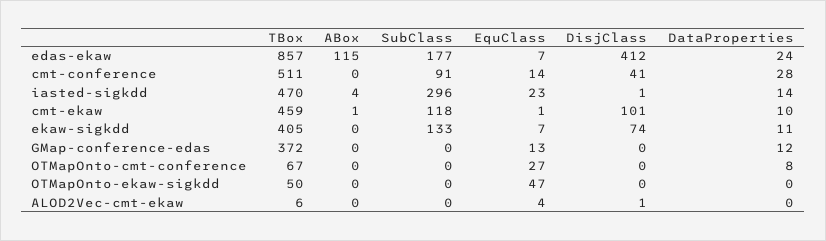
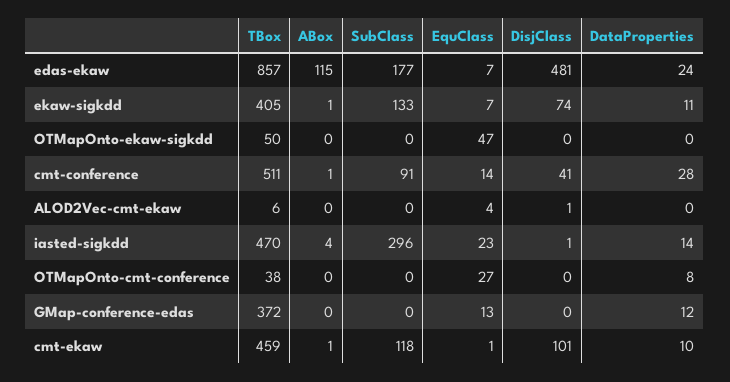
  {
    "TBox": {
      "edas-ekaw": 857,
      "cmt-conference": 511,
      "iasted-sigkdd": 470,
      "cmt-ekaw": 459,
      "ekaw-sigkdd": 405,
      "GMap-conference-edas": 372,
-     "OTMapOnto-cmt-conference": 67,
+     "OTMapOnto-cmt-conference": 38,
      "OTMapOnto-ekaw-sigkdd": 50,
      "ALOD2Vec-cmt-ekaw": 6
    },
    "ABox": {
      "edas-ekaw": 115,
-     "cmt-conference": 0,
+     "cmt-conference": 1,
      "iasted-sigkdd": 4,
      "cmt-ekaw": 1,
-     "ekaw-sigkdd": 0,
+     "ekaw-sigkdd": 1,
      "GMap-conference-edas": 0,
      "OTMapOnto-cmt-conference": 0,
      "OTMapOnto-ekaw-sigkdd": 0,
      "ALOD2Vec-cmt-ekaw": 0
    },
    "SubClass": {
      "edas-ekaw": 177,
      "cmt-conference": 91,
      "iasted-sigkdd": 296,
      "cmt-ekaw": 118,
      "ekaw-sigkdd": 133,
      "GMap-conference-edas": 0,
      "OTMapOnto-cmt-conference": 0,
      "OTMapOnto-ekaw-sigkdd": 0,
      "ALOD2Vec-cmt-ekaw": 0
    },
    "EquClass": {
      "edas-ekaw": 7,
      "cmt-conference": 14,
      "iasted-sigkdd": 23,
      "cmt-ekaw": 1,
      "ekaw-sigkdd": 7,
      "GMap-conference-edas": 13,
      "OTMapOnto-cmt-conference": 27,
      "OTMapOnto-ekaw-sigkdd": 47,
      "ALOD2Vec-cmt-ekaw": 4
    },
    "DisjClass": {
-     "edas-ekaw": 412,
+     "edas-ekaw": 481,
      "cmt-conference": 41,
      "iasted-sigkdd": 1,
      "cmt-ekaw": 101,
      "ekaw-sigkdd": 74,
      "GMap-conference-edas": 0,
      "OTMapOnto-cmt-conference": 0,
      "OTMapOnto-ekaw-sigkdd": 0,
      "ALOD2Vec-cmt-ekaw": 1
    },
    "DataProperties": {
      "edas-ekaw": 24,
      "cmt-conference": 28,
      "iasted-sigkdd": 14,
      "cmt-ekaw": 10,
      "ekaw-sigkdd": 11,
      "GMap-conference-edas": 12,
      "OTMapOnto-cmt-conference": 8,
      "OTMapOnto-ekaw-sigkdd": 0,
      "ALOD2Vec-cmt-ekaw": 0
    }
  }

